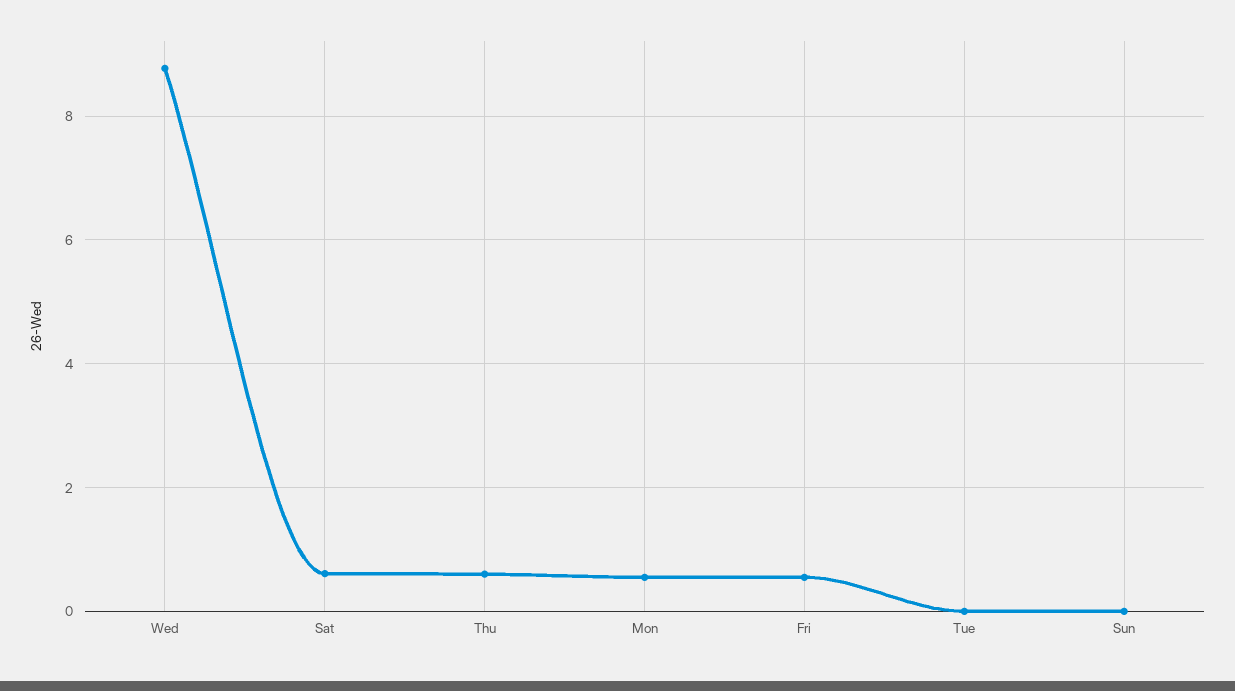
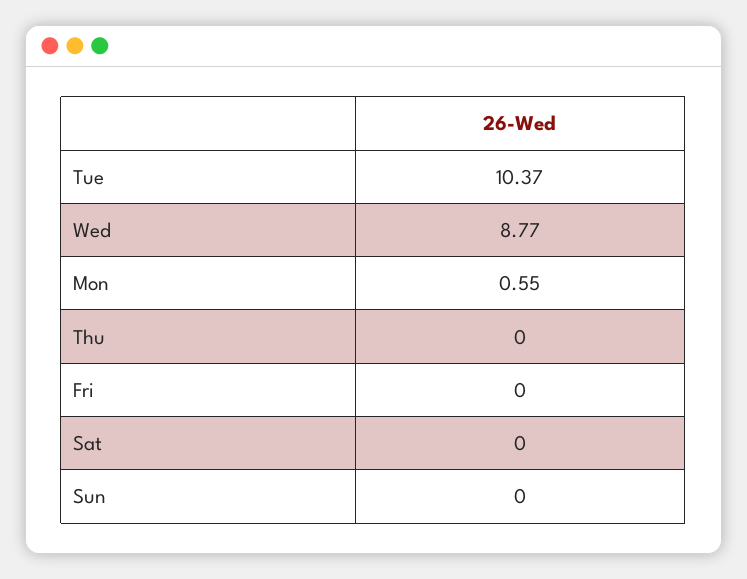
  {
    "Wed": 8.77,
-   "Sat": 0.6,
+   "Sat": 0,
-   "Thu": 0.6,
+   "Thu": 0,
    "Mon": 0.55,
-   "Fri": 0.6,
+   "Fri": 0,
-   "Tue": 0,
+   "Tue": 10.37,
    "Sun": 0
  }

